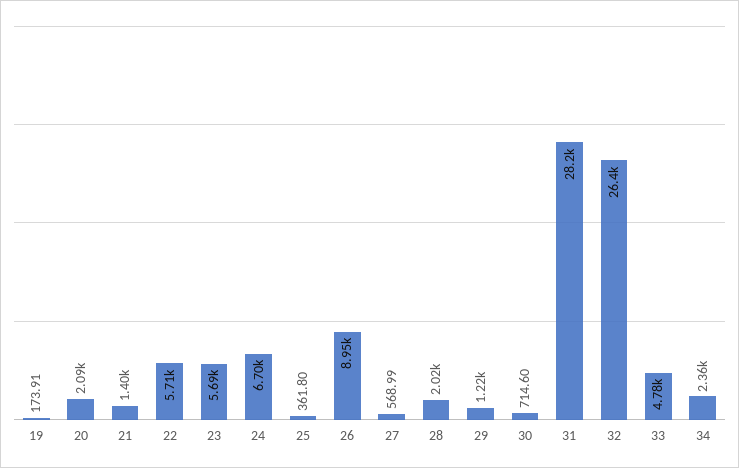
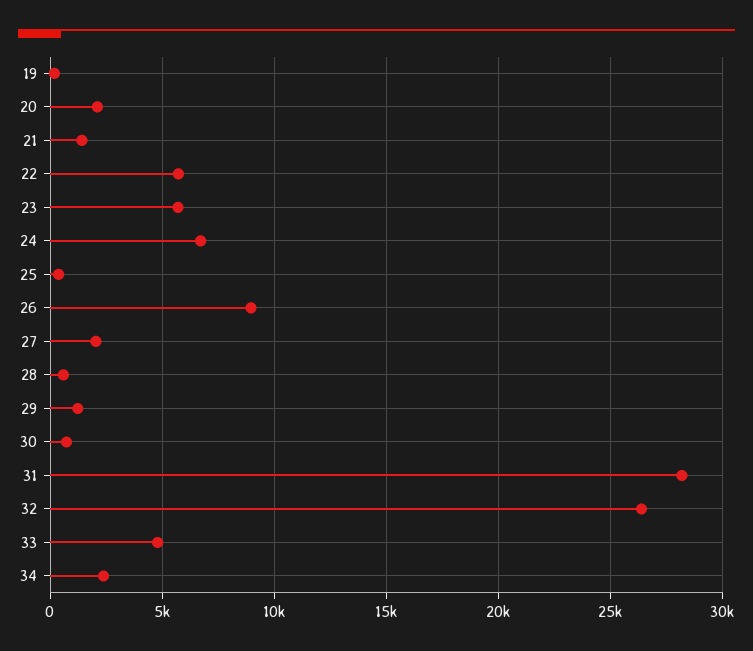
  {
    "19": 173.91,
    "20": 2090,
    "21": 1400,
    "22": 5710,
    "23": 5690,
    "24": 6700,
    "25": 361.8,
    "26": 8950,
-   "27": 568.99,
+   "27": 2000,
-   "28": 2020,
+   "28": 500,
    "29": 1220,
    "30": 714.6,
    "31": 28200,
    "32": 26400,
    "33": 4780,
    "34": 2360
  }

